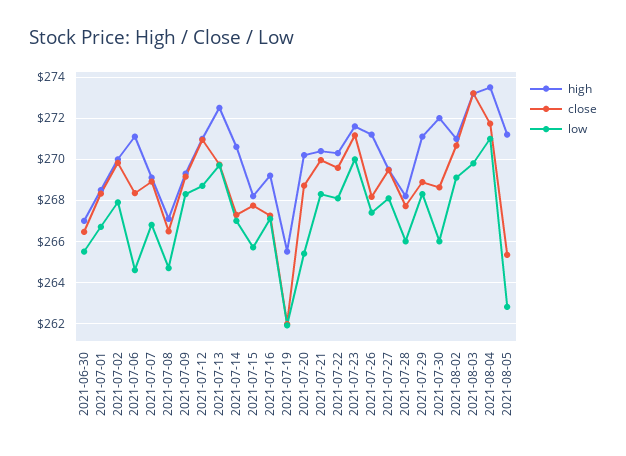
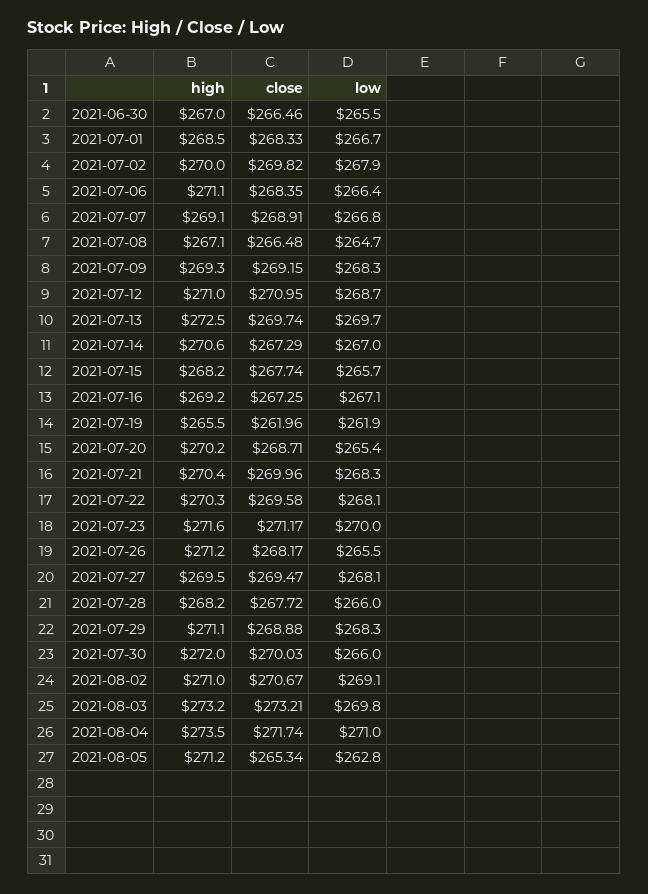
  {
    "high": {
      "2021-06-30": 267,
      "2021-07-01": 268.5,
      "2021-07-02": 270,
      "2021-07-06": 271.1,
      "2021-07-07": 269.1,
      "2021-07-08": 267.1,
      "2021-07-09": 269.3,
      "2021-07-12": 271,
      "2021-07-13": 272.5,
      "2021-07-14": 270.6,
      "2021-07-15": 268.2,
      "2021-07-16": 269.2,
      "2021-07-19": 265.5,
      "2021-07-20": 270.2,
      "2021-07-21": 270.4,
      "2021-07-22": 270.3,
      "2021-07-23": 271.6,
      "2021-07-26": 271.2,
      "2021-07-27": 269.5,
      "2021-07-28": 268.2,
      "2021-07-29": 271.1,
      "2021-07-30": 272,
      "2021-08-02": 271,
      "2021-08-03": 273.2,
      "2021-08-04": 273.5,
      "2021-08-05": 271.2
    },
    "close": {
      "2021-06-30": 266.46,
      "2021-07-01": 268.33,
      "2021-07-02": 269.82,
      "2021-07-06": 268.35,
      "2021-07-07": 268.91,
      "2021-07-08": 266.48,
      "2021-07-09": 269.15,
      "2021-07-12": 270.95,
      "2021-07-13": 269.74,
      "2021-07-14": 267.29,
      "2021-07-15": 267.74,
      "2021-07-16": 267.25,
      "2021-07-19": 261.96,
      "2021-07-20": 268.71,
      "2021-07-21": 269.96,
      "2021-07-22": 269.58,
      "2021-07-23": 271.17,
      "2021-07-26": 268.17,
      "2021-07-27": 269.47,
      "2021-07-28": 267.72,
      "2021-07-29": 268.88,
-     "2021-07-30": 268.5,
+     "2021-07-30": 270.03,
      "2021-08-02": 270.67,
      "2021-08-03": 273.21,
      "2021-08-04": 271.74,
      "2021-08-05": 265.34
    },
    "low": {
      "2021-06-30": 265.5,
      "2021-07-01": 266.7,
      "2021-07-02": 267.9,
-     "2021-07-06": 264.5,
+     "2021-07-06": 266.4,
      "2021-07-07": 266.8,
      "2021-07-08": 264.7,
      "2021-07-09": 268.3,
      "2021-07-12": 268.7,
      "2021-07-13": 269.7,
      "2021-07-14": 267,
      "2021-07-15": 265.7,
      "2021-07-16": 267.1,
      "2021-07-19": 261.9,
      "2021-07-20": 265.4,
      "2021-07-21": 268.3,
      "2021-07-22": 268.1,
      "2021-07-23": 270,
-     "2021-07-26": 267.5,
+     "2021-07-26": 265.5,
      "2021-07-27": 268.1,
      "2021-07-28": 266,
      "2021-07-29": 268.3,
      "2021-07-30": 266,
      "2021-08-02": 269.1,
      "2021-08-03": 269.8,
      "2021-08-04": 271,
      "2021-08-05": 262.8
    }
  }

